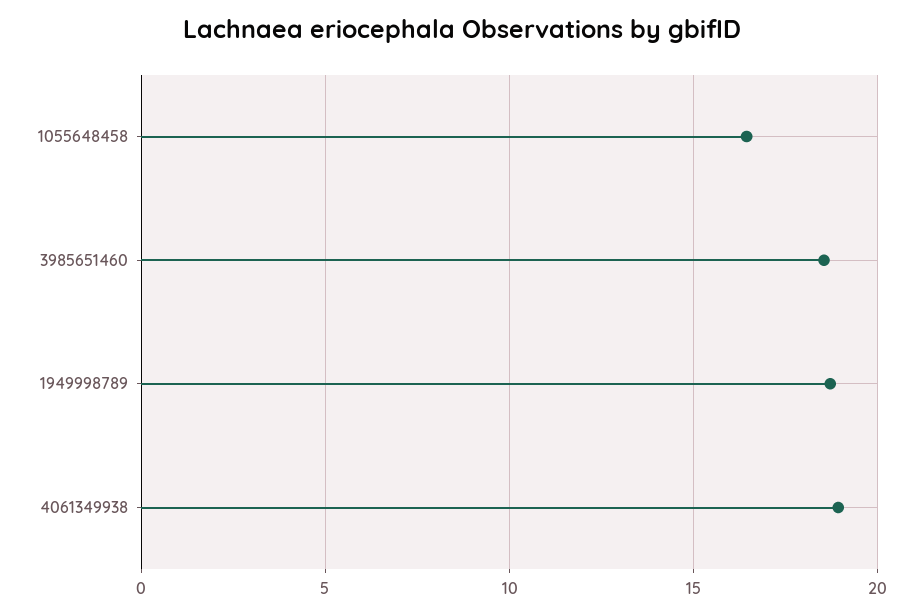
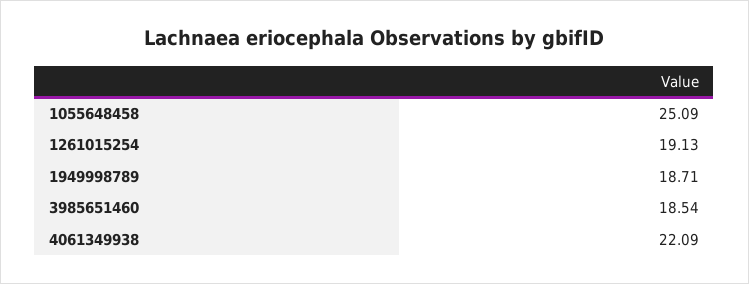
  {
-   "1055648458": 16.5,
+   "1055648458": 25.09,
    "3985651460": 18.54,
    "1949998789": 18.71,
-   "4061349938": 19
+   "4061349938": 22.09,
+   "1261015254": 19.13
  }

